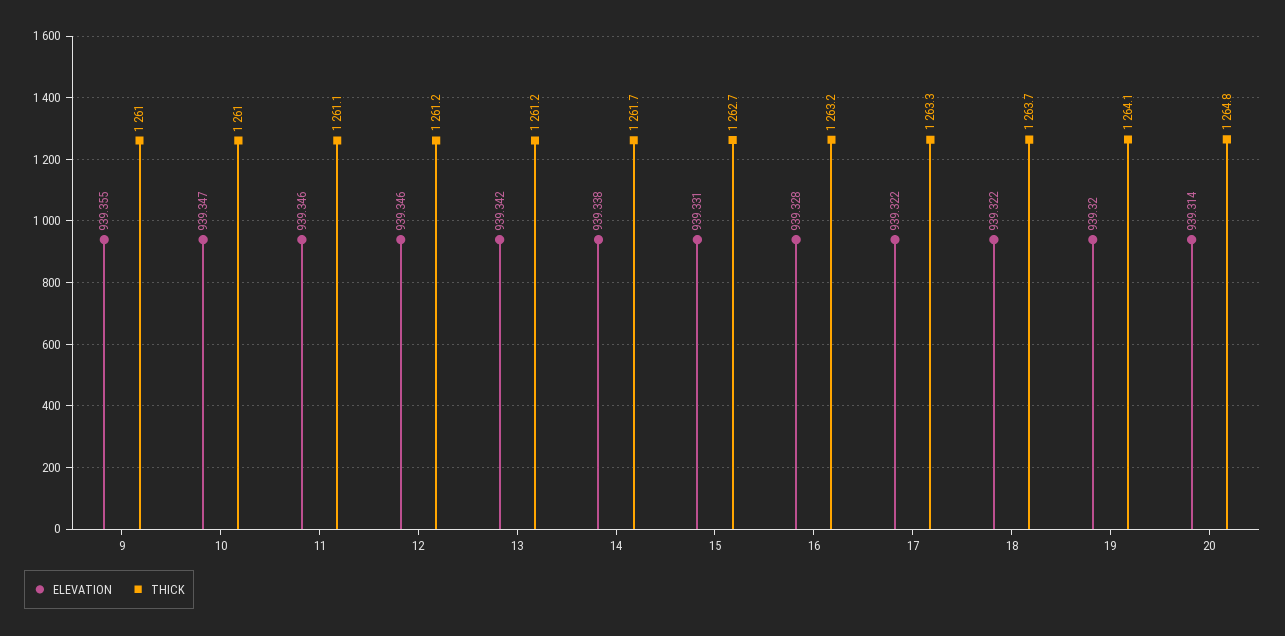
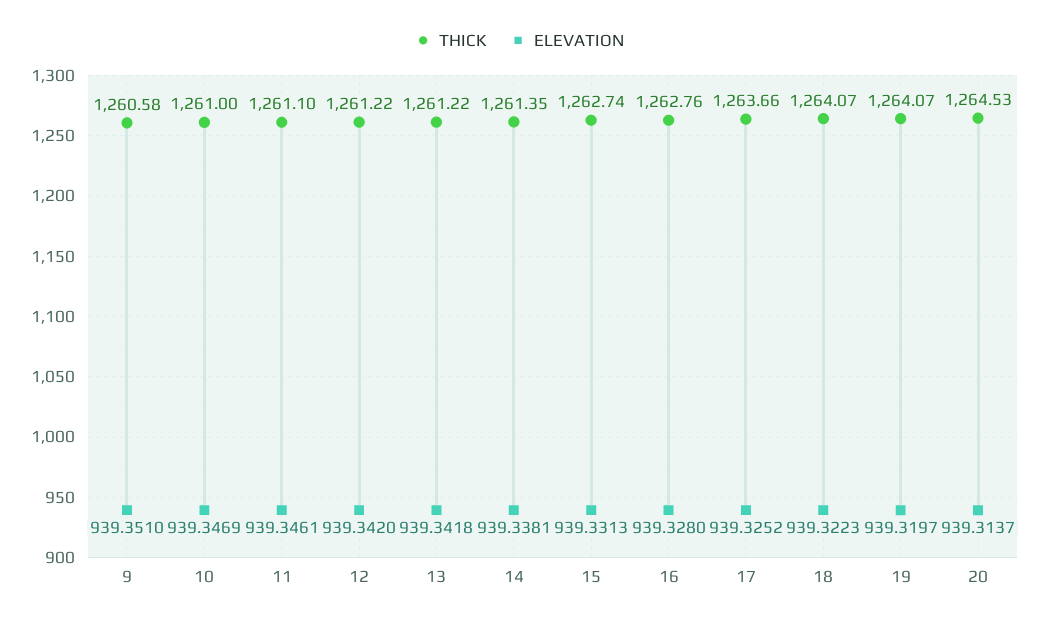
  {
    "ELEVATION": {
-     "9": 939.355,
+     "9": 939.351,
      "10": 939.3469,
      "11": 939.3461,
-     "12": 939.346,
+     "12": 939.342,
      "13": 939.3418,
      "14": 939.3381,
      "15": 939.3313,
      "16": 939.328,
-     "17": 939.322,
+     "17": 939.3252,
      "18": 939.3223,
      "19": 939.3197,
      "20": 939.3137
    },
    "THICK": {
-     "9": 1261,
+     "9": 1260.58,
      "10": 1261,
      "11": 1261.1,
      "12": 1261.22,
      "13": 1261.22,
-     "14": 1261.7,
+     "14": 1261.35,
      "15": 1262.74,
-     "16": 1263.2,
+     "16": 1262.76,
-     "17": 1263.3,
+     "17": 1263.66,
-     "18": 1263.7,
+     "18": 1264.07,
      "19": 1264.07,
-     "20": 1264.8
+     "20": 1264.53
    }
  }

